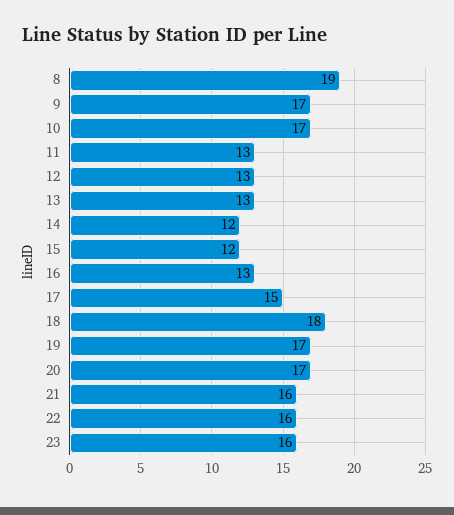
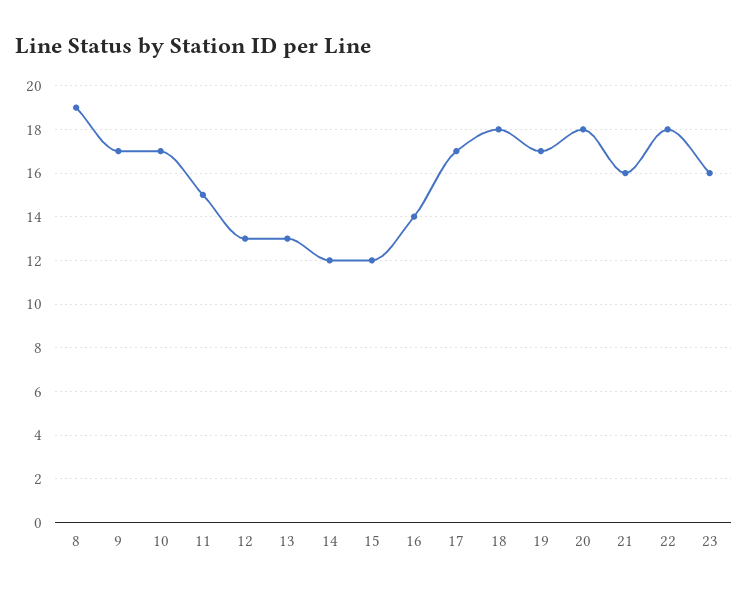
  {
    "8": 19,
    "9": 17,
    "10": 17,
-   "11": 13,
+   "11": 15,
    "12": 13,
    "13": 13,
    "14": 12,
    "15": 12,
-   "16": 13,
+   "16": 14,
-   "17": 15,
+   "17": 17,
    "18": 18,
    "19": 17,
-   "20": 17,
+   "20": 18,
    "21": 16,
-   "22": 16,
+   "22": 18,
    "23": 16
  }

